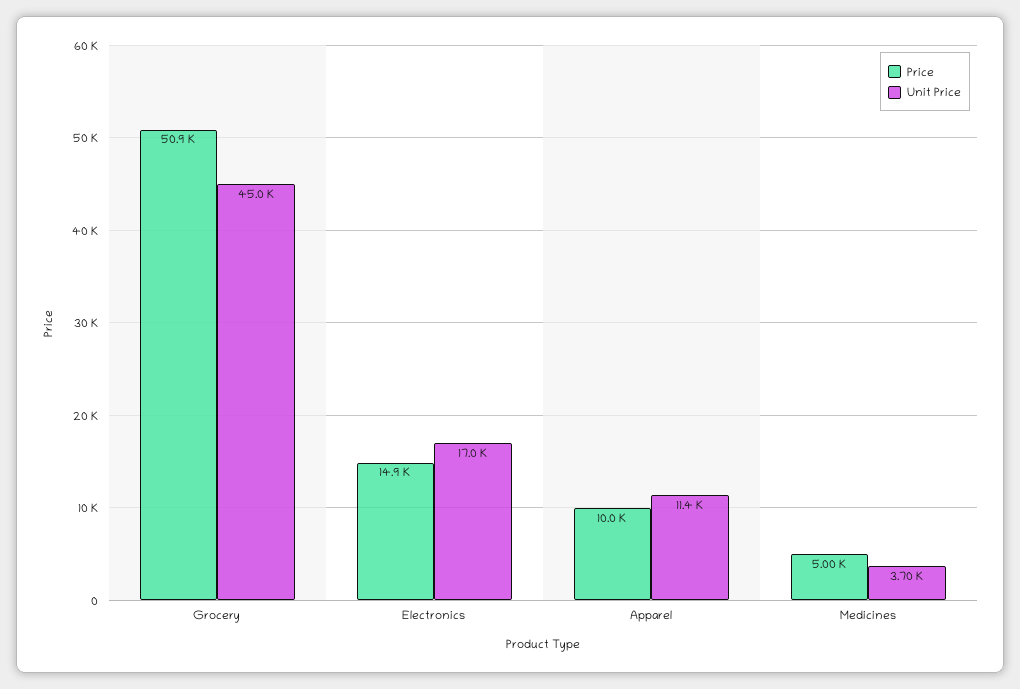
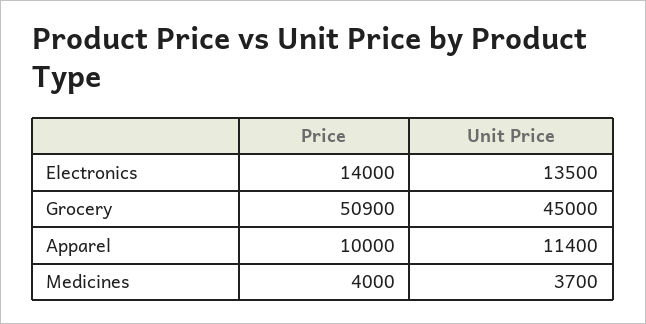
  {
    "Price": {
      "Grocery": 50900,
-     "Electronics": 14900,
+     "Electronics": 14000,
      "Apparel": 10000,
-     "Medicines": 5000
+     "Medicines": 4000
    },
    "Unit Price": {
      "Grocery": 45000,
-     "Electronics": 17000,
+     "Electronics": 13500,
      "Apparel": 11400,
      "Medicines": 3700
    }
  }

